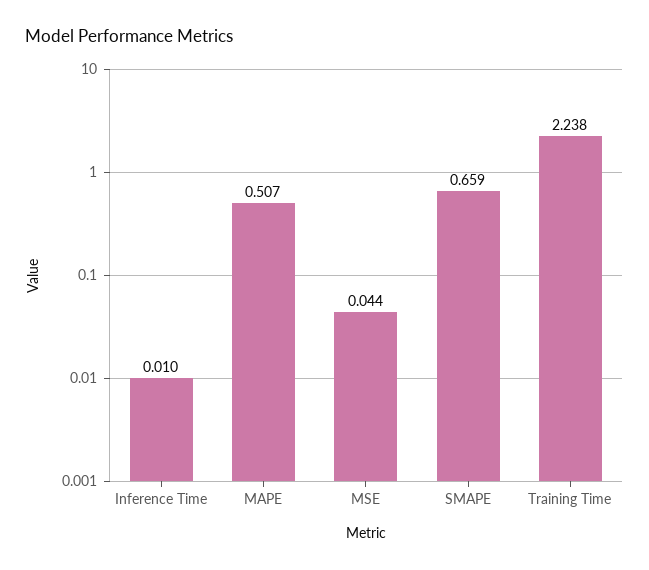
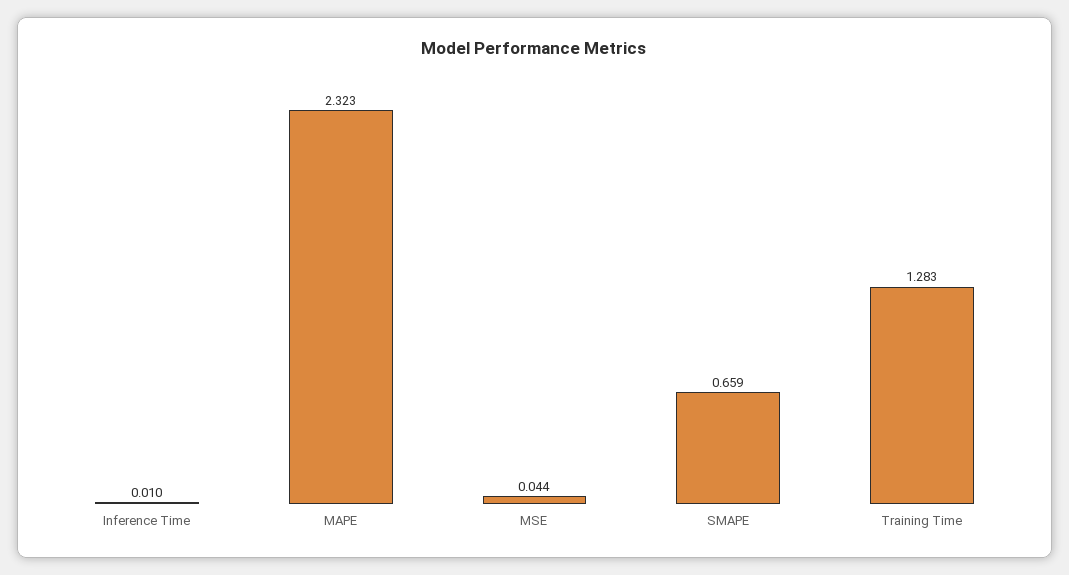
  {
    "Inference Time": 0.01,
-   "MAPE": 0.507,
+   "MAPE": 2.323,
    "MSE": 0.044,
    "SMAPE": 0.659,
-   "Training Time": 2.238
+   "Training Time": 1.283
  }

